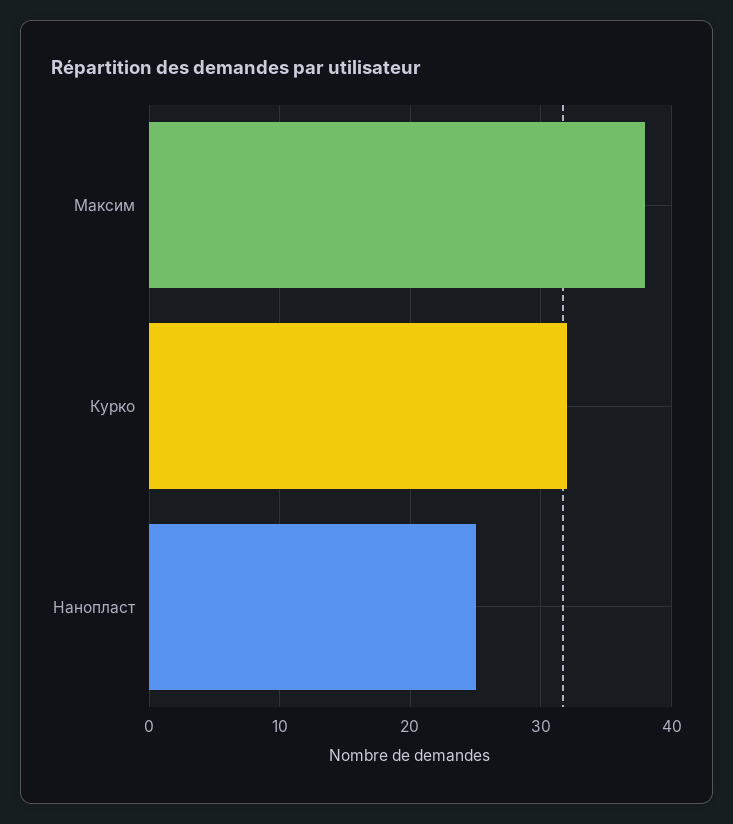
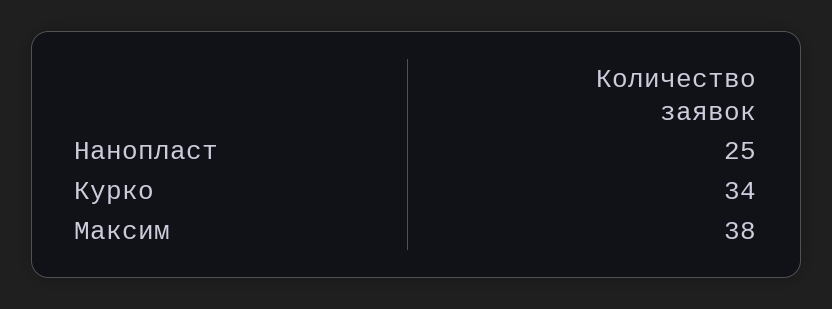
  {
    "Максим": 38,
-   "Курко": 32,
+   "Курко": 34,
    "Нанопласт": 25
  }

